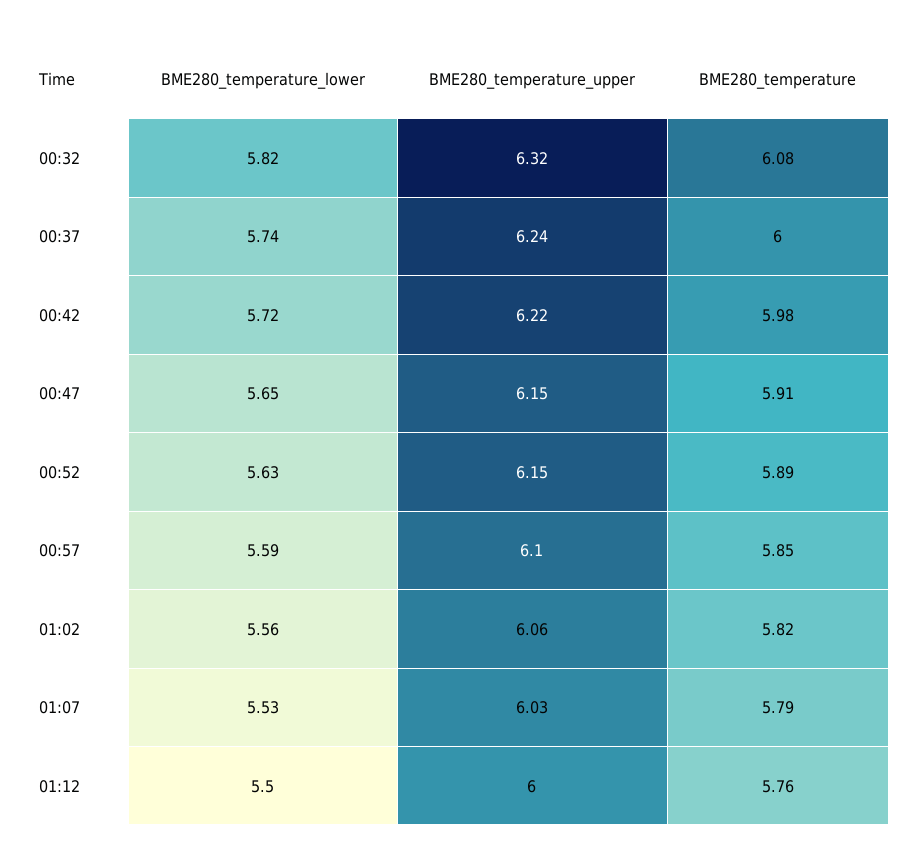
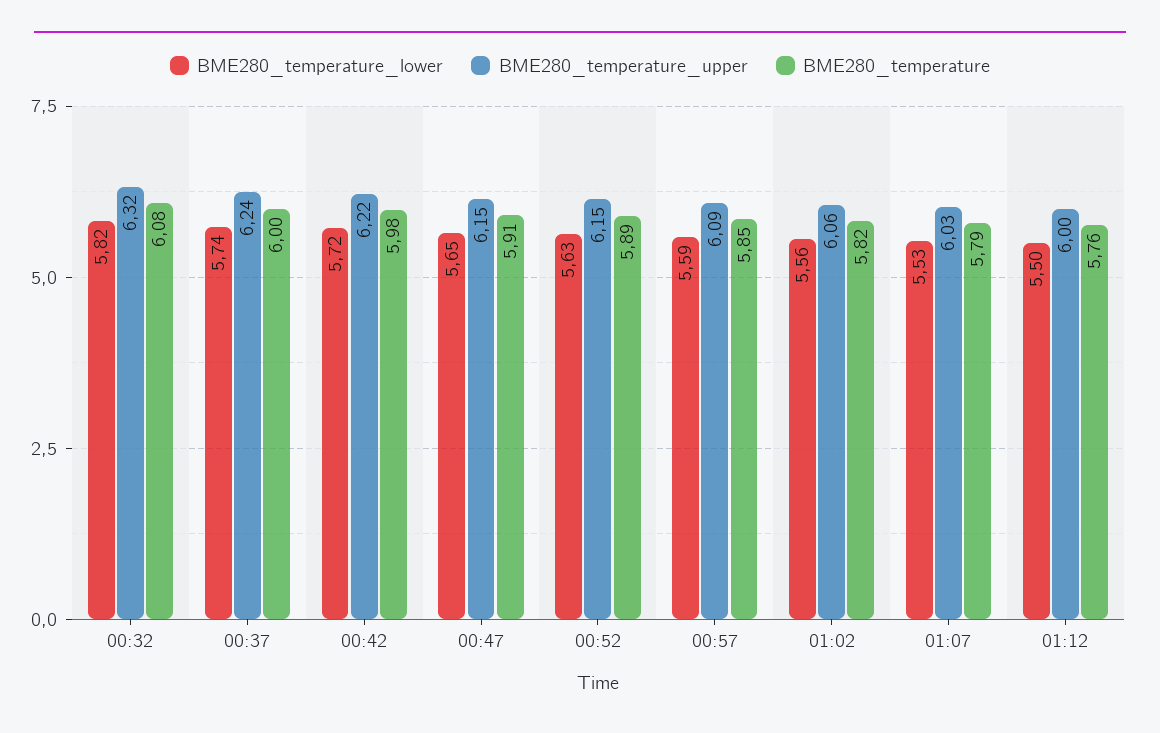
  {
    "BME280_temperature_lower": {
      "00:32": 5.82,
      "00:37": 5.74,
      "00:42": 5.72,
      "00:47": 5.65,
      "00:52": 5.63,
      "00:57": 5.59,
      "01:02": 5.56,
      "01:07": 5.53,
      "01:12": 5.5
    },
    "BME280_temperature_upper": {
      "00:32": 6.32,
      "00:37": 6.24,
      "00:42": 6.22,
      "00:47": 6.15,
      "00:52": 6.15,
-     "00:57": 6.1,
+     "00:57": 6.09,
      "01:02": 6.06,
      "01:07": 6.03,
      "01:12": 6
    },
    "BME280_temperature": {
      "00:32": 6.08,
      "00:37": 6,
      "00:42": 5.98,
      "00:47": 5.91,
      "00:52": 5.89,
      "00:57": 5.85,
      "01:02": 5.82,
      "01:07": 5.79,
      "01:12": 5.76
    }
  }

